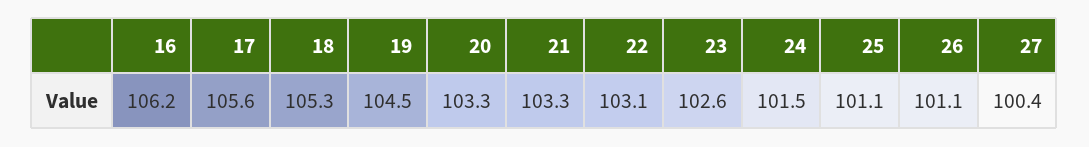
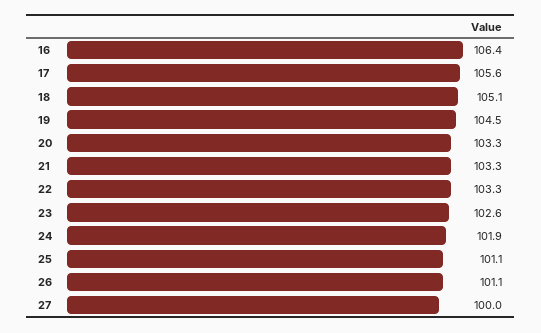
  {
-   "16": 106.2,
+   "16": 106.4,
    "17": 105.6,
-   "18": 105.3,
+   "18": 105.1,
    "19": 104.5,
    "20": 103.3,
    "21": 103.3,
-   "22": 103.1,
+   "22": 103.3,
    "23": 102.6,
-   "24": 101.5,
+   "24": 101.9,
    "25": 101.1,
    "26": 101.1,
-   "27": 100.4
+   "27": 100
  }

